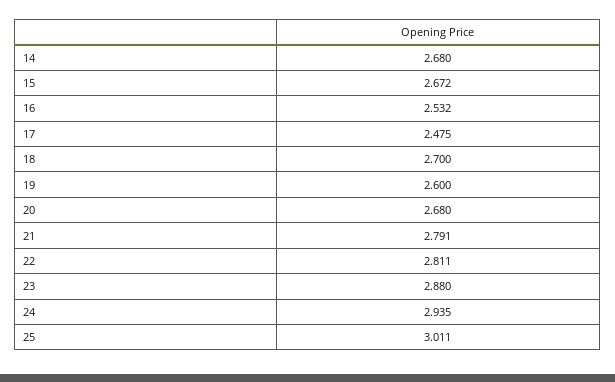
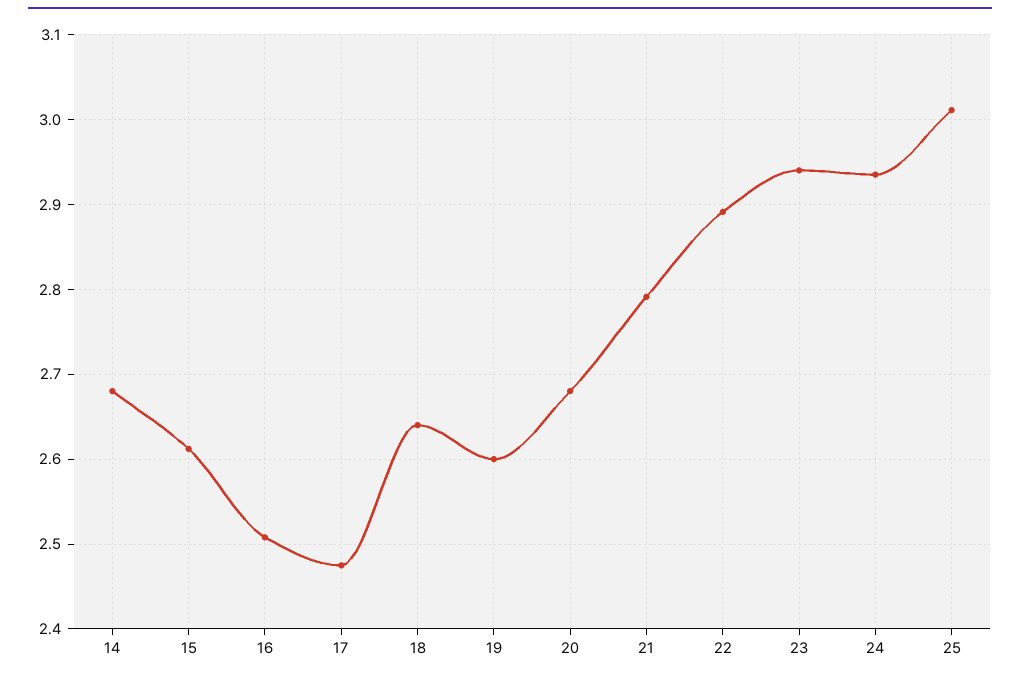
  {
    "14": 2.68,
-   "15": 2.672,
+   "15": 2.61,
-   "16": 2.532,
+   "16": 2.51,
    "17": 2.475,
-   "18": 2.7,
+   "18": 2.64,
    "19": 2.6,
    "20": 2.68,
    "21": 2.791,
-   "22": 2.811,
+   "22": 2.89,
-   "23": 2.88,
+   "23": 2.94,
    "24": 2.935,
    "25": 3.011
  }

